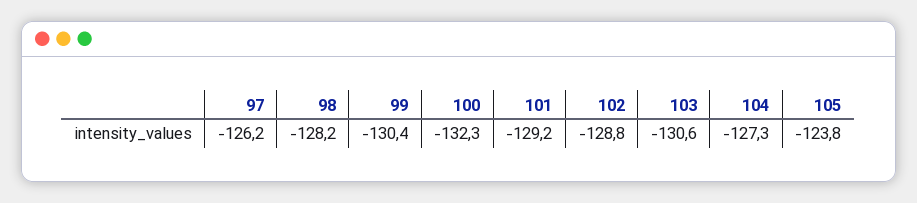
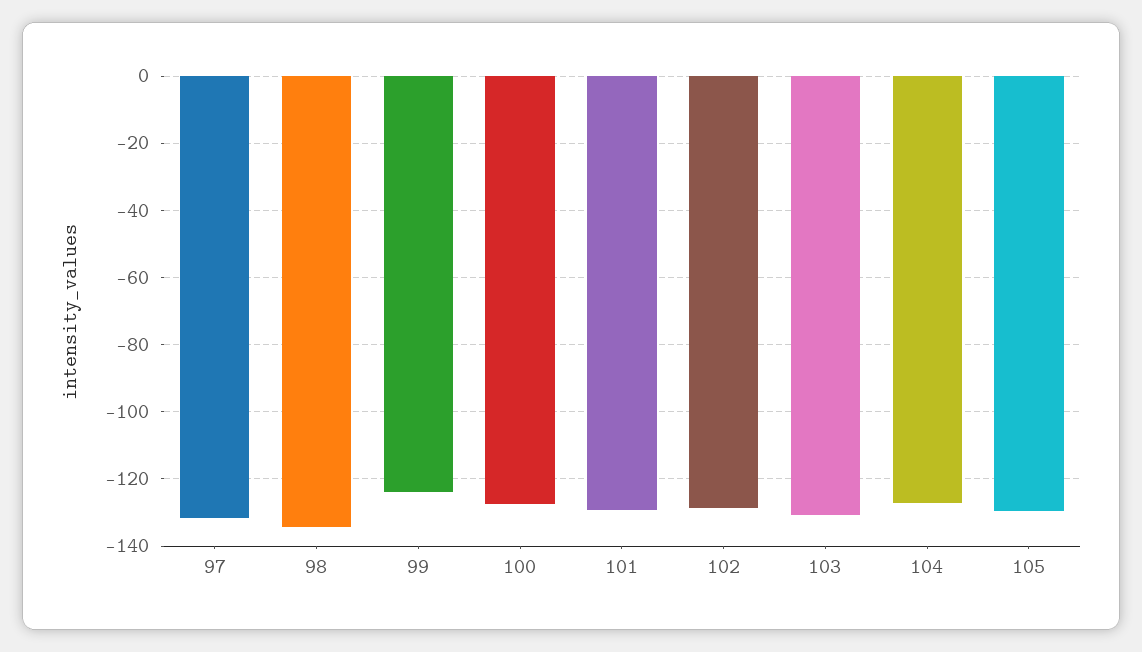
  {
-   "97": -126.2,
+   "97": -132,
-   "98": -128.2,
+   "98": -134,
-   "99": -130.4,
+   "99": -124,
-   "100": -132.3,
+   "100": -128,
    "101": -129.2,
    "102": -128.8,
    "103": -130.6,
    "104": -127.3,
-   "105": -123.8
+   "105": -130
  }

